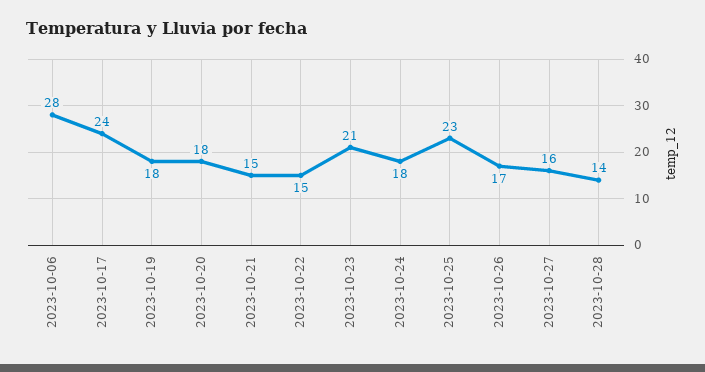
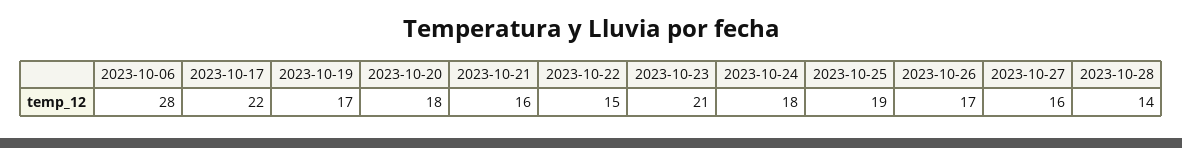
  {
    "2023-10-06": 28,
-   "2023-10-17": 24,
+   "2023-10-17": 22,
-   "2023-10-19": 18,
+   "2023-10-19": 17,
    "2023-10-20": 18,
-   "2023-10-21": 15,
+   "2023-10-21": 16,
    "2023-10-22": 15,
    "2023-10-23": 21,
    "2023-10-24": 18,
-   "2023-10-25": 23,
+   "2023-10-25": 19,
    "2023-10-26": 17,
    "2023-10-27": 16,
    "2023-10-28": 14
  }

